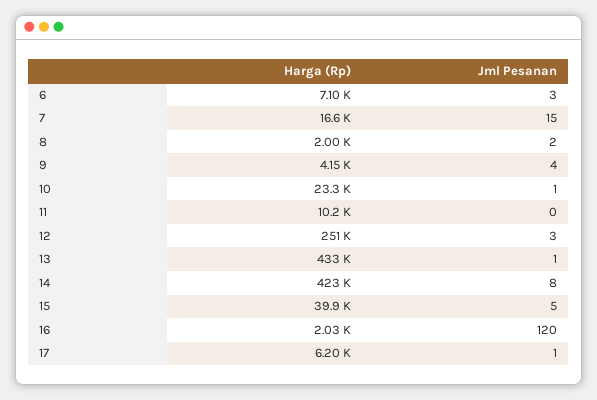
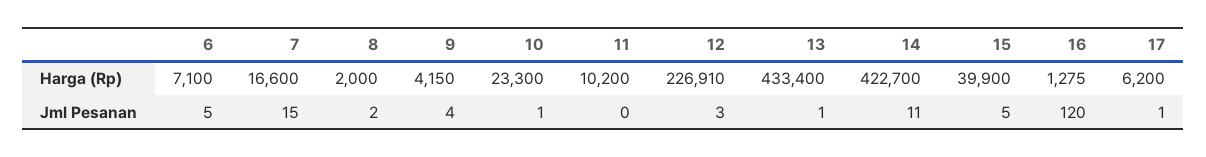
  {
    "Harga (Rp)": {
      "6": 7100,
      "7": 16600,
      "8": 2000,
      "9": 4150,
      "10": 23300,
      "11": 10200,
-     "12": 251000,
+     "12": 226910,
      "13": 433400,
      "14": 422700,
      "15": 39900,
-     "16": 2030,
+     "16": 1275,
      "17": 6200
    },
    "Jml Pesanan": {
-     "6": 3,
+     "6": 5,
      "7": 15,
      "8": 2,
      "9": 4,
      "10": 1,
      "11": 0,
      "12": 3,
      "13": 1,
-     "14": 8,
+     "14": 11,
      "15": 5,
      "16": 120,
      "17": 1
    }
  }

